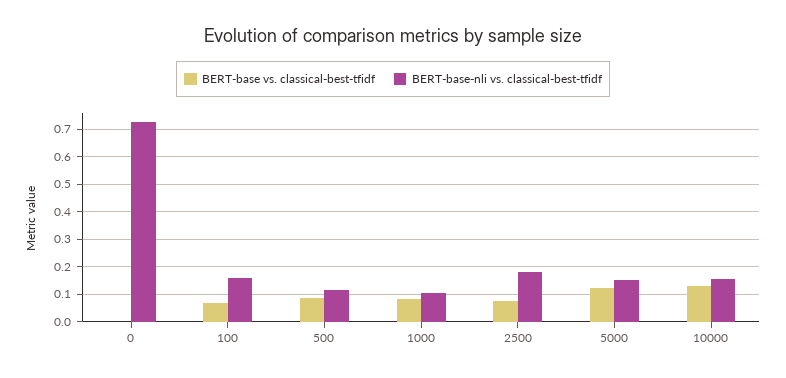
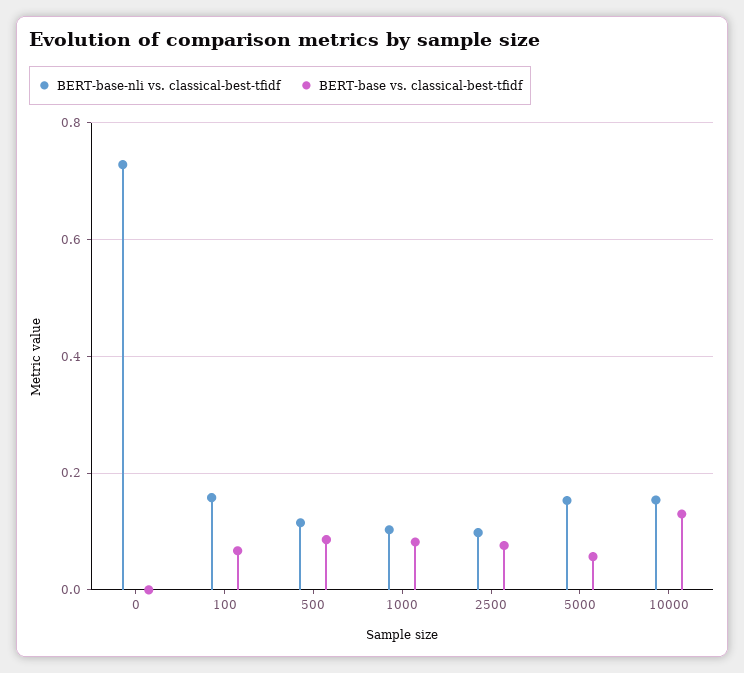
  {
    "BERT-base vs. classical-best-tfidf": {
      "0": 0,
      "100": 0.06,
      "500": 0.08,
      "1000": 0.08,
      "2500": 0.08,
-     "5000": 0.125,
+     "5000": 0.06,
      "10000": 0.14
    },
    "BERT-base-nli vs. classical-best-tfidf": {
      "0": 0.72,
      "100": 0.16,
      "500": 0.12,
      "1000": 0.1,
-     "2500": 0.175,
+     "2500": 0.1,
      "5000": 0.16,
      "10000": 0.16
    }
  }

